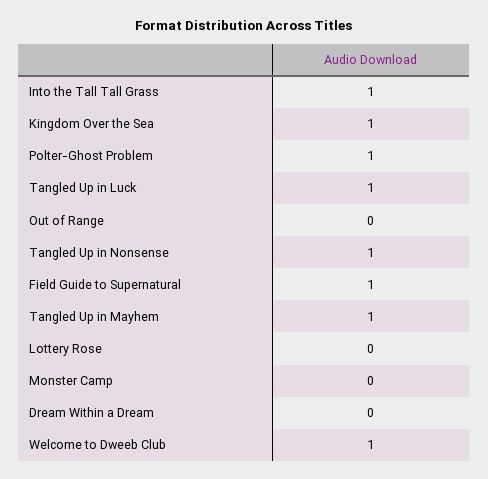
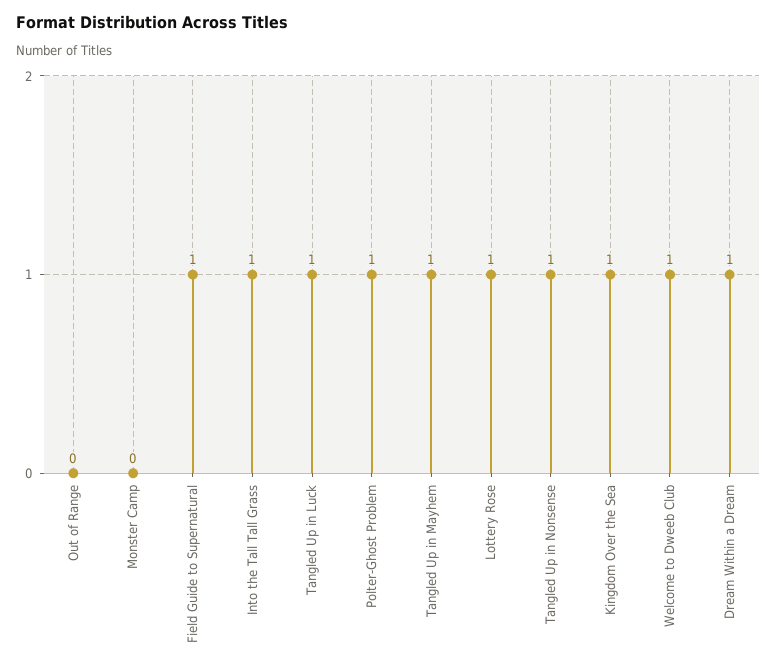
  {
    "Into the Tall Tall Grass": 1,
    "Kingdom Over the Sea": 1,
    "Polter-Ghost Problem": 1,
    "Tangled Up in Luck": 1,
    "Out of Range": 0,
    "Tangled Up in Nonsense": 1,
    "Field Guide to Supernatural": 1,
    "Tangled Up in Mayhem": 1,
-   "Lottery Rose": 0,
+   "Lottery Rose": 1,
    "Monster Camp": 0,
-   "Dream Within a Dream": 0,
+   "Dream Within a Dream": 1,
    "Welcome to Dweeb Club": 1
  }

